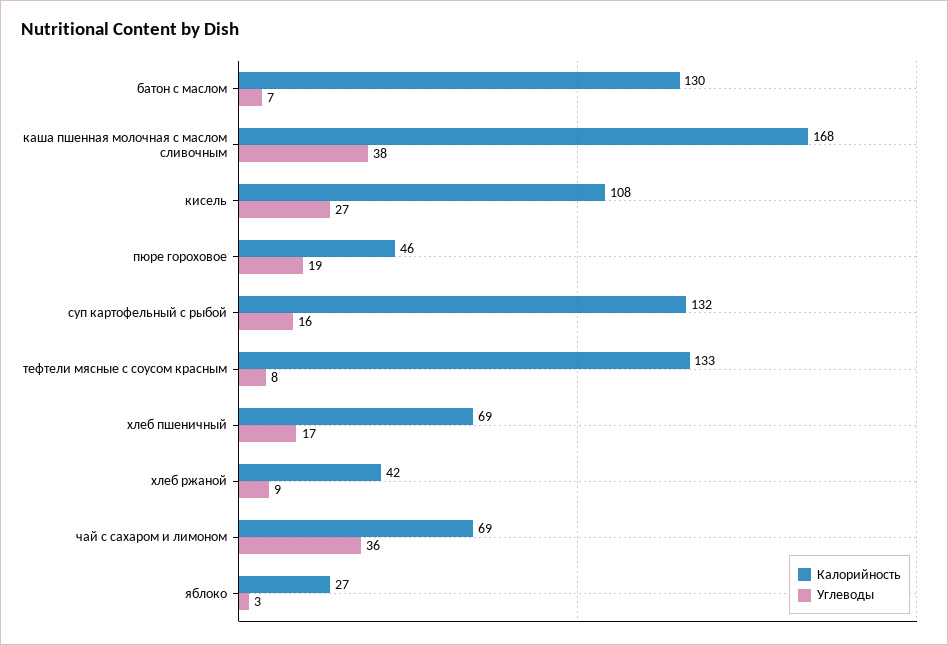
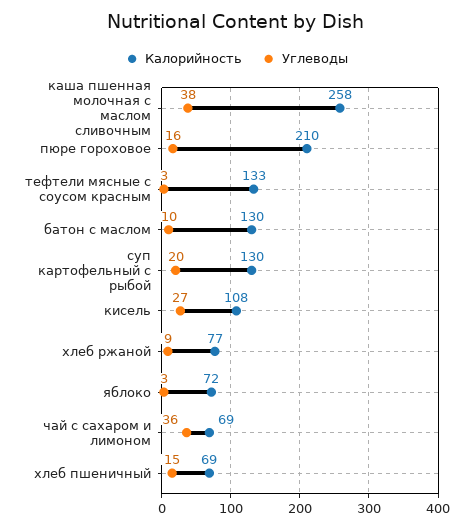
  {
    "Калорийность": {
      "батон с маслом": 130,
-     "каша пшенная молочная с маслом сливочным": 168,
+     "каша пшенная молочная с маслом сливочным": 258,
      "кисель": 108,
-     "пюре гороховое": 46,
+     "пюре гороховое": 210,
-     "суп картофельный с рыбой": 132,
+     "суп картофельный с рыбой": 130,
      "тефтели мясные с соусом красным": 133,
      "хлеб пшеничный": 69,
-     "хлеб ржаной": 42,
+     "хлеб ржаной": 77,
      "чай с сахаром и лимоном": 69,
-     "яблоко": 27
+     "яблоко": 72
    },
    "Углеводы": {
-     "батон с маслом": 7,
+     "батон с маслом": 10,
      "каша пшенная молочная с маслом сливочным": 38,
      "кисель": 27,
-     "пюре гороховое": 19,
+     "пюре гороховое": 16,
-     "суп картофельный с рыбой": 16,
+     "суп картофельный с рыбой": 20,
-     "тефтели мясные с соусом красным": 8,
+     "тефтели мясные с соусом красным": 3,
-     "хлеб пшеничный": 17,
+     "хлеб пшеничный": 15,
      "хлеб ржаной": 9,
      "чай с сахаром и лимоном": 36,
      "яблоко": 3
    }
  }

